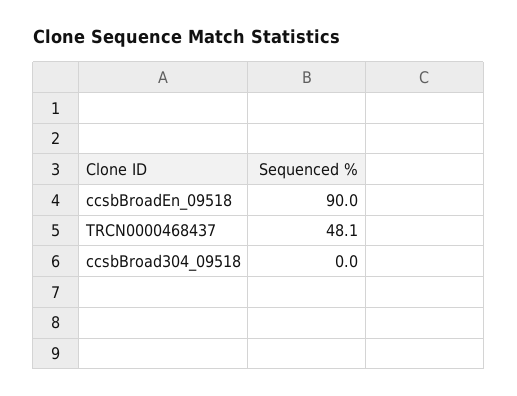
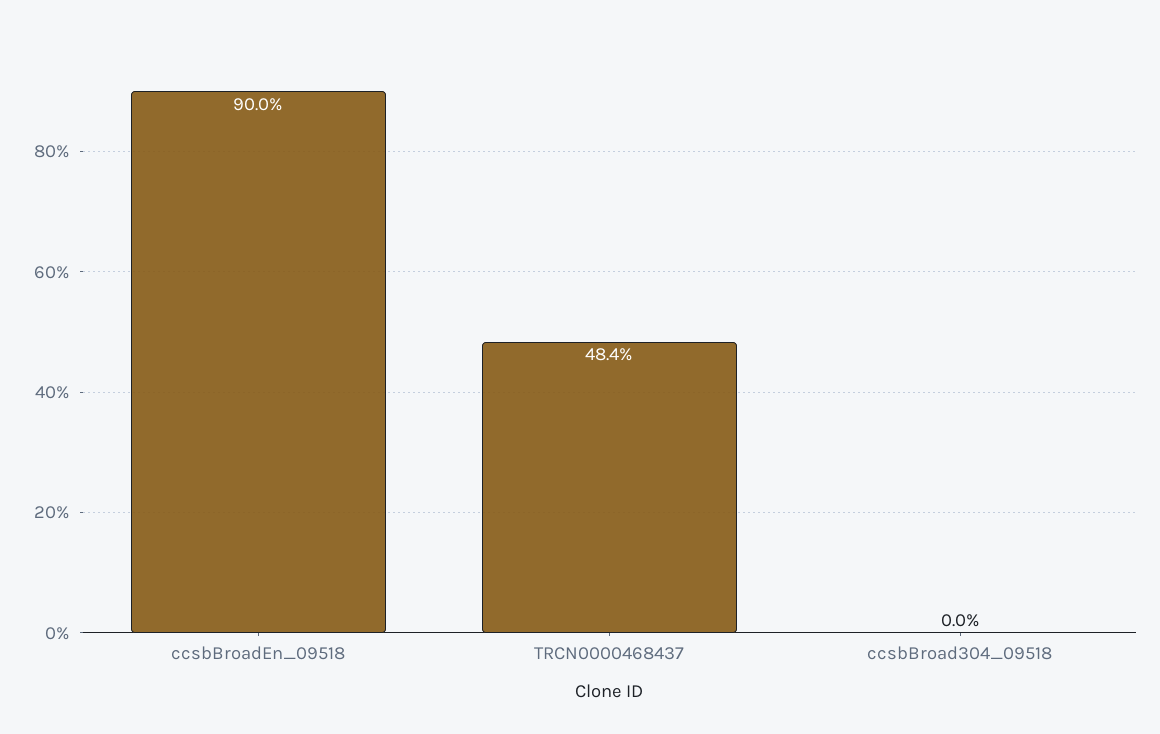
  {
    "ccsbBroadEn_09518": 90,
-   "TRCN0000468437": 48.1,
+   "TRCN0000468437": 48.4,
    "ccsbBroad304_09518": 0
  }

